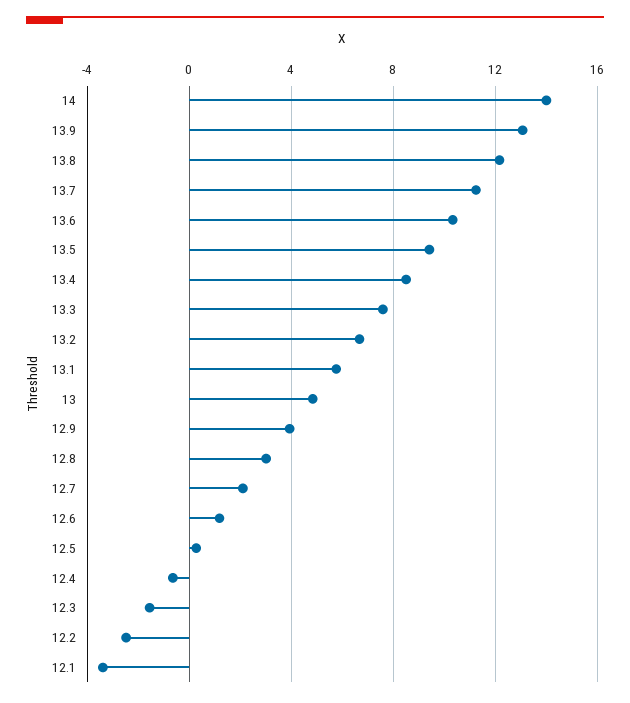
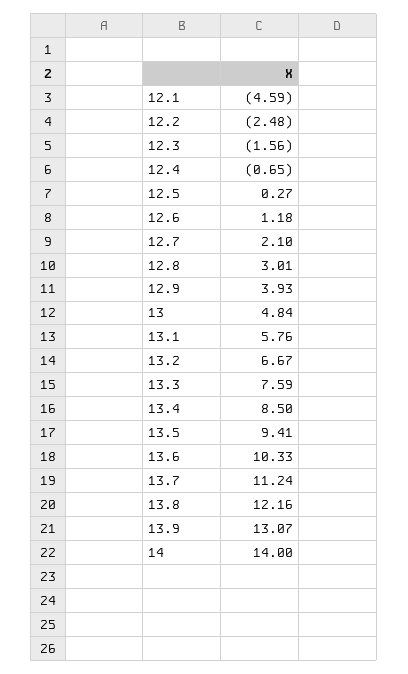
  {
    "14": 14,
    "13.9": 13.07,
    "13.8": 12.16,
    "13.7": 11.24,
    "13.6": 10.33,
    "13.5": 9.41,
    "13.4": 8.5,
    "13.3": 7.59,
    "13.2": 6.67,
    "13.1": 5.76,
    "13": 4.84,
    "12.9": 3.93,
    "12.8": 3.01,
    "12.7": 2.1,
    "12.6": 1.18,
    "12.5": 0.27,
    "12.4": -0.65,
    "12.3": -1.56,
    "12.2": -2.48,
-   "12.1": -3.5
+   "12.1": -4.59
  }

